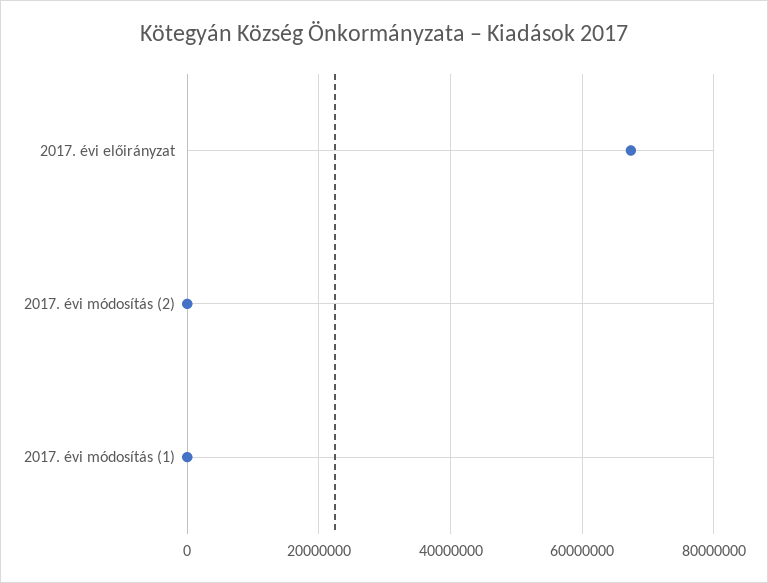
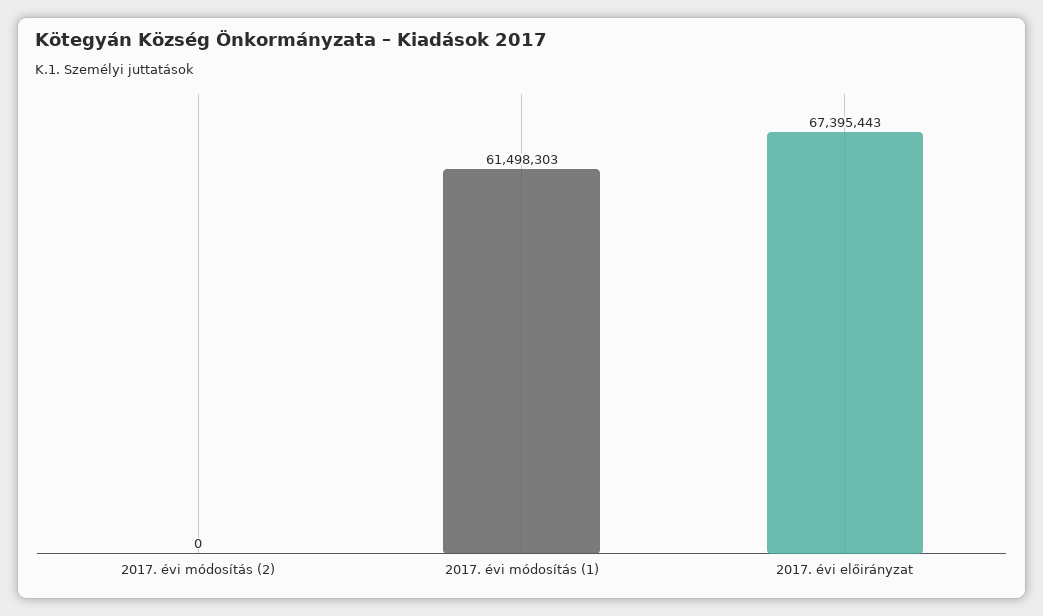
  {
    "2017. évi előirányzat": 67395443,
    "2017. évi módosítás (2)": 0,
-   "2017. évi módosítás (1)": 0
+   "2017. évi módosítás (1)": 61498303
  }

